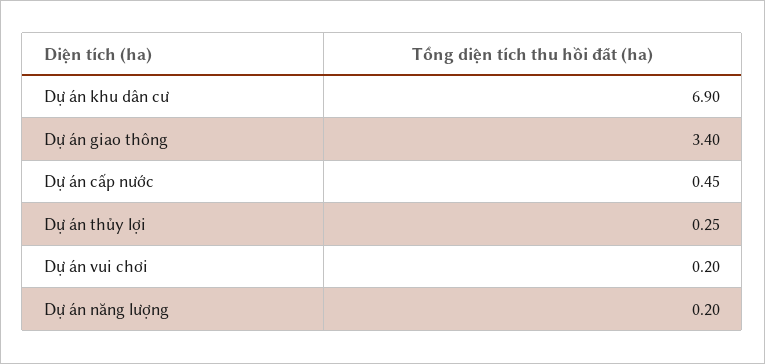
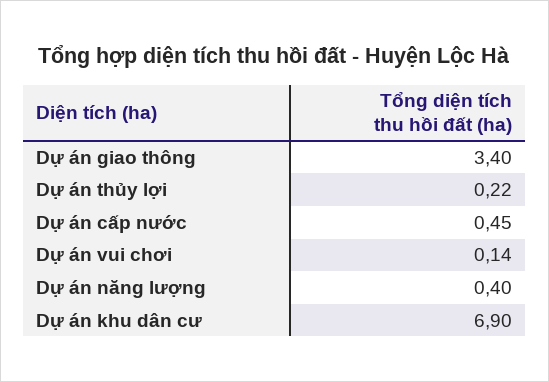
  {
    "Dự án khu dân cư": 6.9,
    "Dự án giao thông": 3.4,
    "Dự án cấp nước": 0.45,
-   "Dự án thủy lợi": 0.25,
+   "Dự án thủy lợi": 0.22,
-   "Dự án vui chơi": 0.2,
+   "Dự án vui chơi": 0.14,
-   "Dự án năng lượng": 0.2
+   "Dự án năng lượng": 0.4
  }

